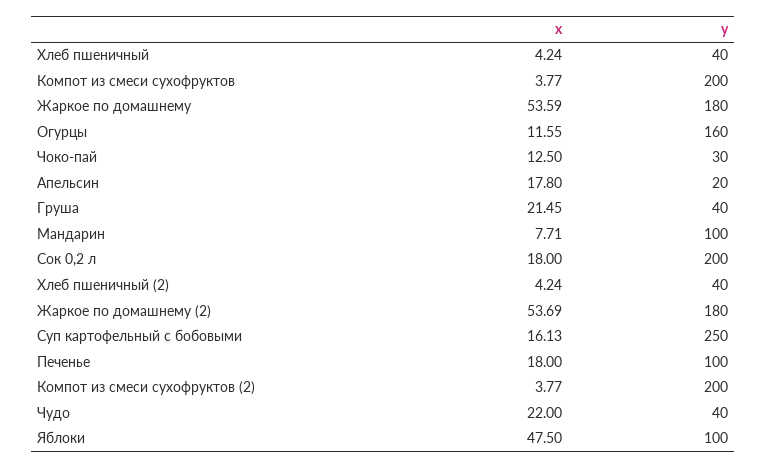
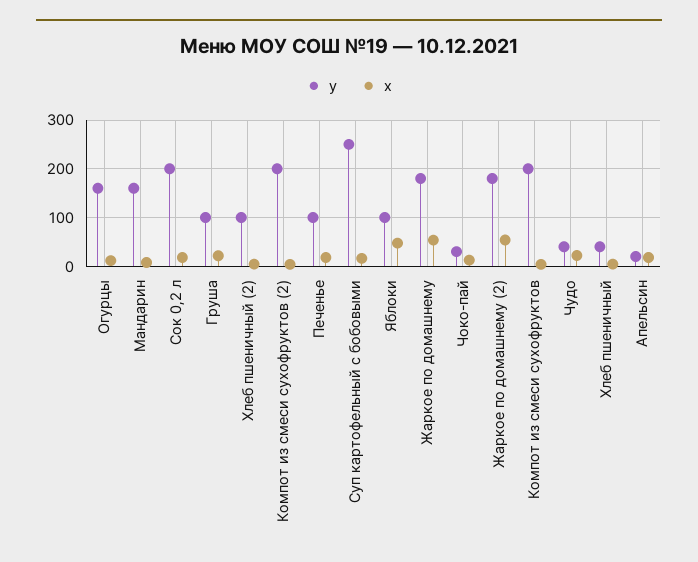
  {
    "x": {
      "Хлеб пшеничный": 4.24,
      "Компот из смеси сухофруктов": 3.77,
      "Жаркое по домашнему": 53.59,
      "Огурцы": 11.55,
      "Чоко-пай": 12.5,
      "Апельсин": 17.8,
      "Груша": 21.45,
      "Мандарин": 7.71,
      "Сок 0,2 л": 18,
      "Хлеб пшеничный (2)": 4.24,
      "Жаркое по домашнему (2)": 53.69,
      "Суп картофельный с бобовыми": 16.13,
      "Печенье": 18,
      "Компот из смеси сухофруктов (2)": 3.77,
      "Чудо": 22,
      "Яблоки": 47.5
    },
    "y": {
      "Хлеб пшеничный": 40,
      "Компот из смеси сухофруктов": 200,
      "Жаркое по домашнему": 180,
      "Огурцы": 160,
      "Чоко-пай": 30,
      "Апельсин": 20,
-     "Груша": 40,
+     "Груша": 100,
-     "Мандарин": 100,
+     "Мандарин": 160,
      "Сок 0,2 л": 200,
-     "Хлеб пшеничный (2)": 40,
+     "Хлеб пшеничный (2)": 100,
      "Жаркое по домашнему (2)": 180,
      "Суп картофельный с бобовыми": 250,
      "Печенье": 100,
      "Компот из смеси сухофруктов (2)": 200,
      "Чудо": 40,
      "Яблоки": 100
    }
  }

